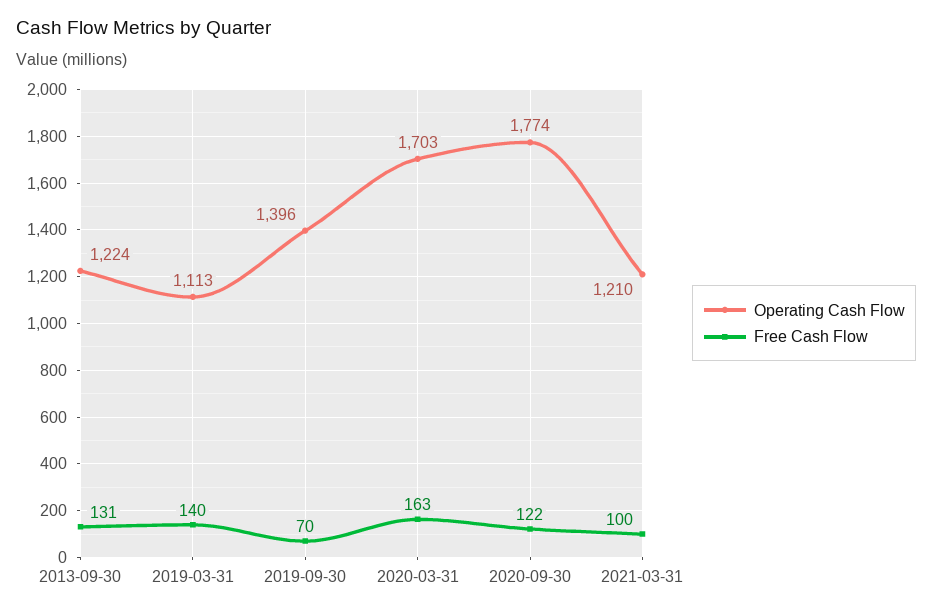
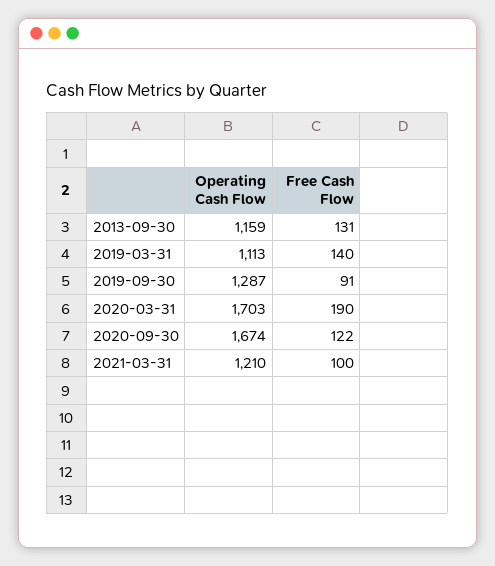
  {
    "Operating Cash Flow": {
-     "2013-09-30": 1224,
+     "2013-09-30": 1159,
      "2019-03-31": 1113,
-     "2019-09-30": 1396,
+     "2019-09-30": 1287,
      "2020-03-31": 1703,
-     "2020-09-30": 1774,
+     "2020-09-30": 1674,
      "2021-03-31": 1210
    },
    "Free Cash Flow": {
      "2013-09-30": 131,
      "2019-03-31": 140,
-     "2019-09-30": 70,
+     "2019-09-30": 91,
-     "2020-03-31": 163,
+     "2020-03-31": 190,
      "2020-09-30": 122,
      "2021-03-31": 100
    }
  }

